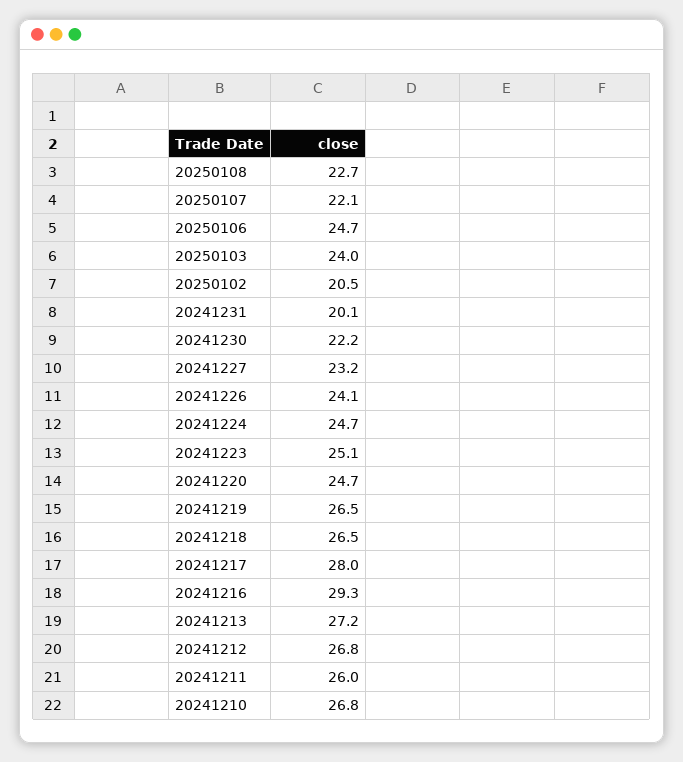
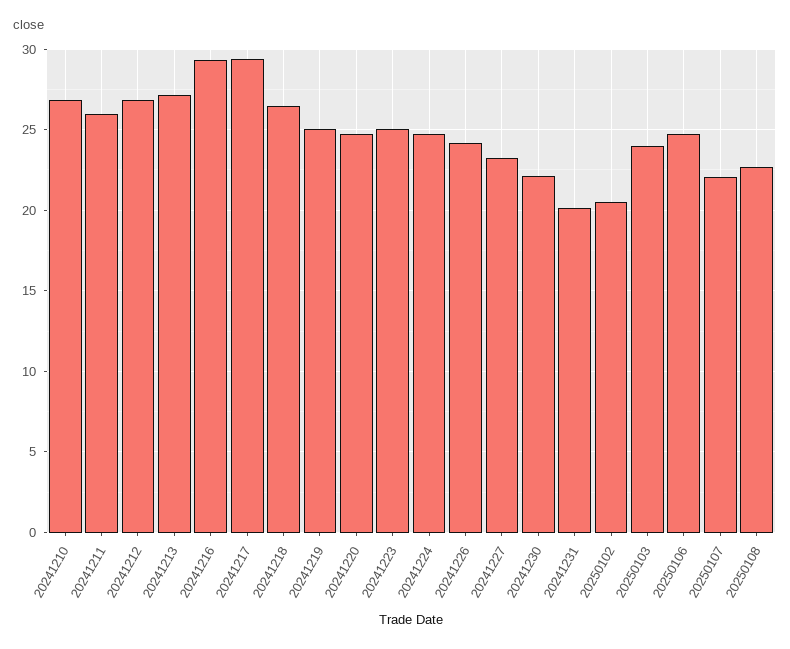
  {
    "20250108": 22.7,
    "20250107": 22.1,
    "20250106": 24.7,
    "20250103": 24,
    "20250102": 20.5,
    "20241231": 20.1,
    "20241230": 22.2,
    "20241227": 23.2,
    "20241226": 24.1,
    "20241224": 24.7,
    "20241223": 25.1,
    "20241220": 24.7,
-   "20241219": 26.5,
+   "20241219": 25,
    "20241218": 26.5,
-   "20241217": 28,
+   "20241217": 29.5,
    "20241216": 29.3,
    "20241213": 27.2,
    "20241212": 26.8,
    "20241211": 26,
    "20241210": 26.8
  }

